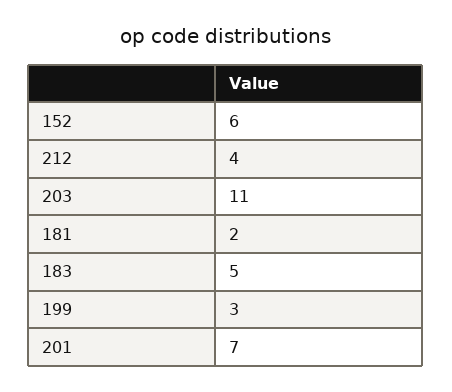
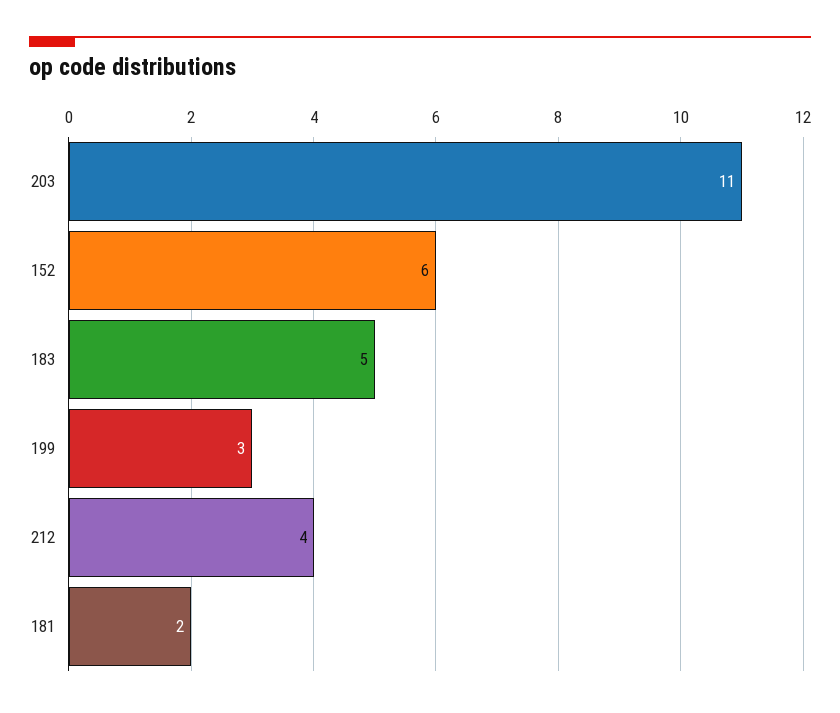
  {
    "152": 6,
    "212": 4,
    "203": 11,
    "181": 2,
    "183": 5,
-   "199": 3,
+   "199": 3
-   "201": 7
  }

